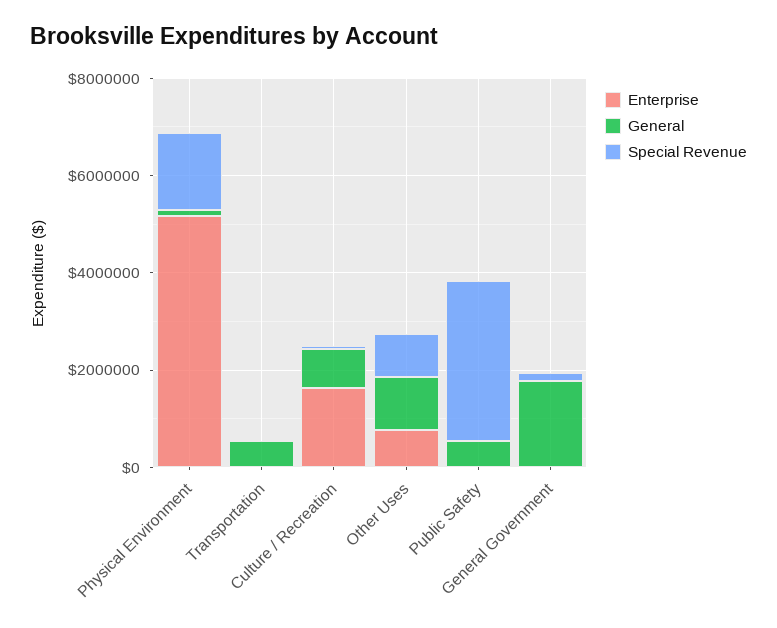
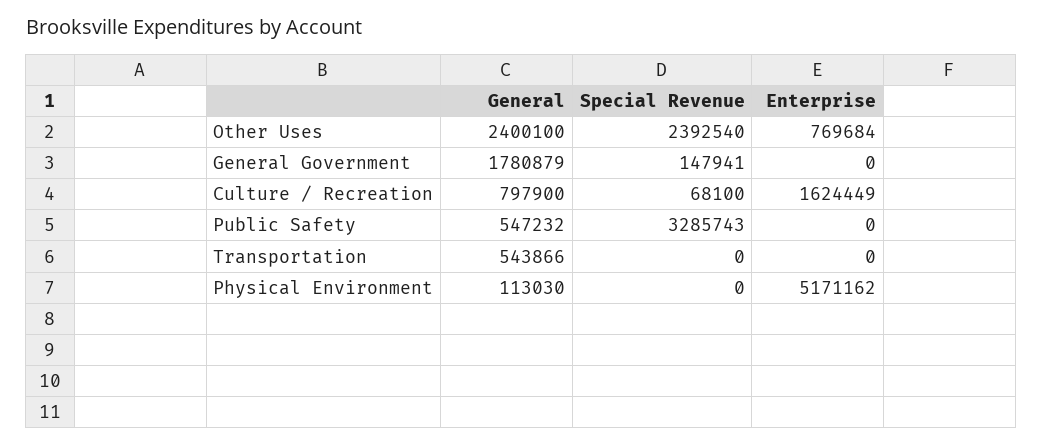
  {
    "Enterprise": {
      "Physical Environment": 5171162,
      "Transportation": 0,
      "Culture / Recreation": 1624449,
      "Other Uses": 769684,
      "Public Safety": 0,
      "General Government": 0
    },
    "General": {
      "Physical Environment": 113030,
      "Transportation": 543866,
      "Culture / Recreation": 797900,
-     "Other Uses": 1000000,
+     "Other Uses": 2400100,
      "Public Safety": 547232,
      "General Government": 1780879
    },
    "Special Revenue": {
-     "Physical Environment": 1500000,
+     "Physical Environment": 0,
      "Transportation": 0,
      "Culture / Recreation": 68100,
-     "Other Uses": 1000000,
+     "Other Uses": 2392540,
      "Public Safety": 3285743,
      "General Government": 147941
    }
  }

